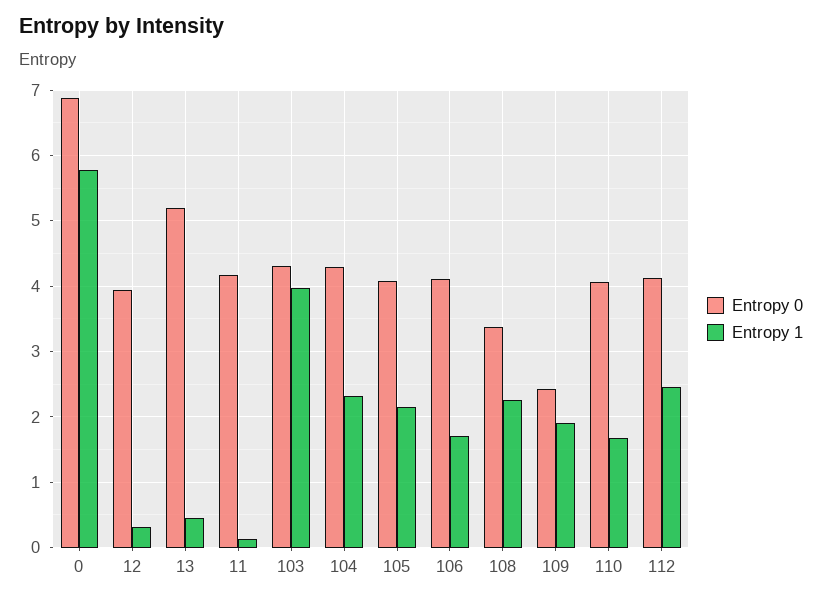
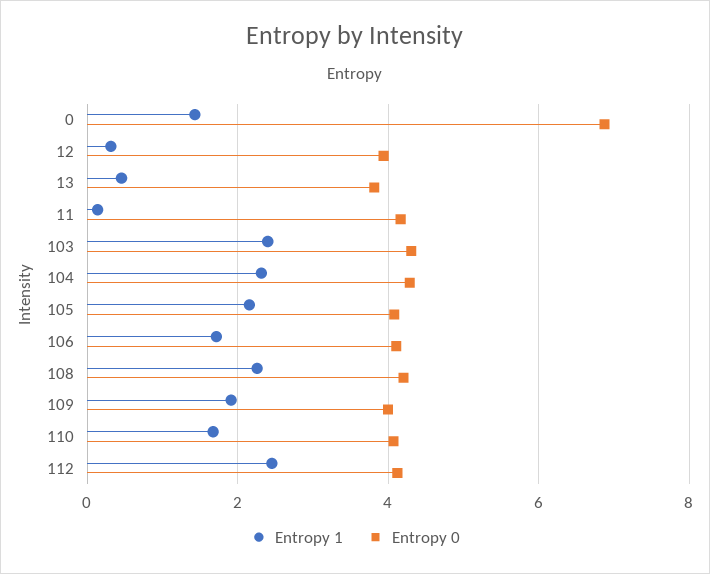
  {
    "Entropy 0": {
      "0": 6.9,
      "12": 3.9,
-     "13": 5.2,
+     "13": 3.8,
      "11": 4.2,
      "103": 4.3,
      "104": 4.3,
      "105": 4.1,
      "106": 4.1,
-     "108": 3.4,
+     "108": 4.2,
-     "109": 2.4,
+     "109": 4,
      "110": 4.1,
      "112": 4.1
    },
    "Entropy 1": {
-     "0": 5.8,
+     "0": 1.4,
      "12": 0.3,
      "13": 0.5,
      "11": 0.1,
-     "103": 4,
+     "103": 2.4,
      "104": 2.3,
      "105": 2.2,
      "106": 1.7,
      "108": 2.3,
      "109": 1.9,
      "110": 1.7,
      "112": 2.5
    }
  }

